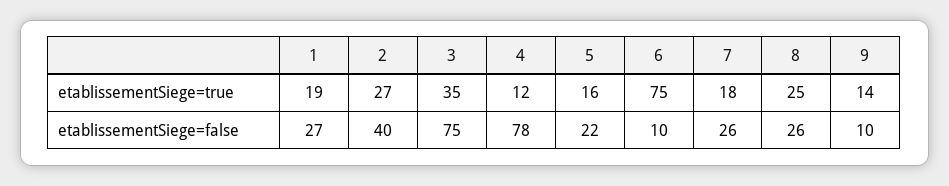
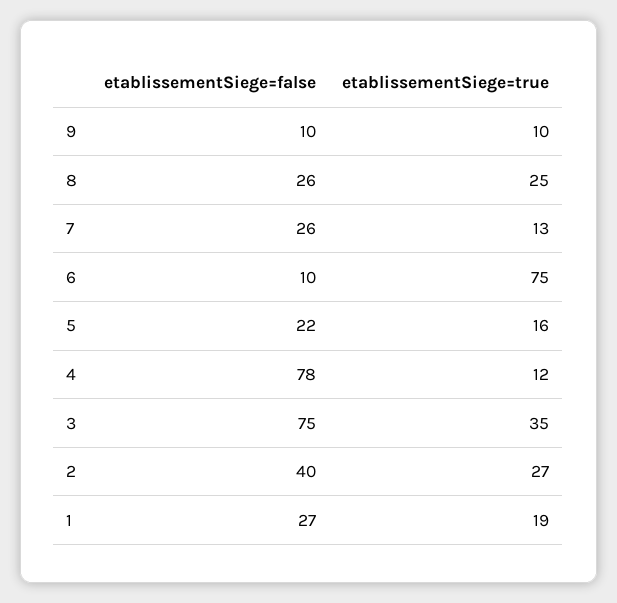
  {
    "1": {
      "etablissementSiege=true": 19,
      "etablissementSiege=false": 27
    },
    "2": {
      "etablissementSiege=true": 27,
      "etablissementSiege=false": 40
    },
    "3": {
      "etablissementSiege=true": 35,
      "etablissementSiege=false": 75
    },
    "4": {
      "etablissementSiege=true": 12,
      "etablissementSiege=false": 78
    },
    "5": {
      "etablissementSiege=true": 16,
      "etablissementSiege=false": 22
    },
    "6": {
      "etablissementSiege=true": 75,
      "etablissementSiege=false": 10
    },
    "7": {
-     "etablissementSiege=true": 18,
+     "etablissementSiege=true": 13,
      "etablissementSiege=false": 26
    },
    "8": {
      "etablissementSiege=true": 25,
      "etablissementSiege=false": 26
    },
    "9": {
-     "etablissementSiege=true": 14,
+     "etablissementSiege=true": 10,
      "etablissementSiege=false": 10
    }
  }

